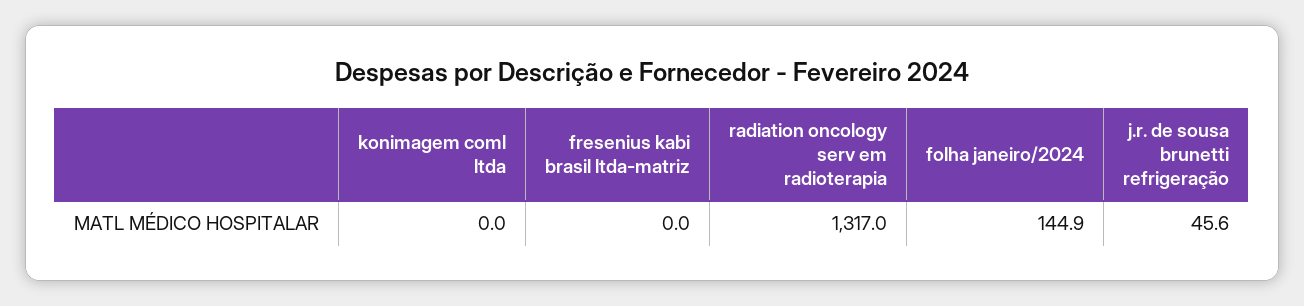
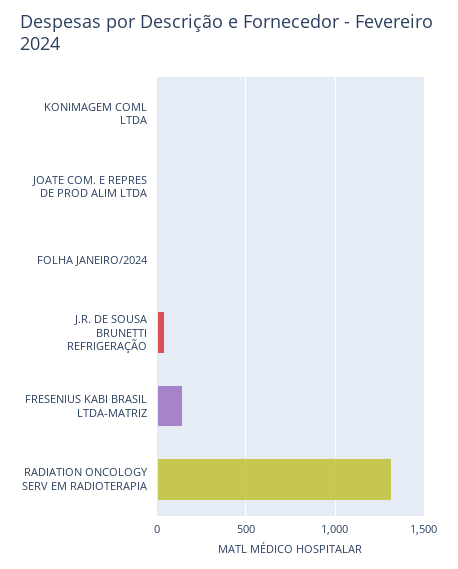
  {
    "konimagem coml ltda": 0,
-   "fresenius kabi brasil ltda-matriz": 0,
+   "fresenius kabi brasil ltda-matriz": 150,
    "radiation oncology serv em radioterapia": 1317,
-   "folha janeiro/2024": 144.9,
+   "folha janeiro/2024": 0,
-   "j.r. de sousa brunetti refrigeração": 45.6
+   "j.r. de sousa brunetti refrigeração": 45.6,
+   "JOATE COM. E REPRES DE PROD ALIM LTDA": 0
  }

